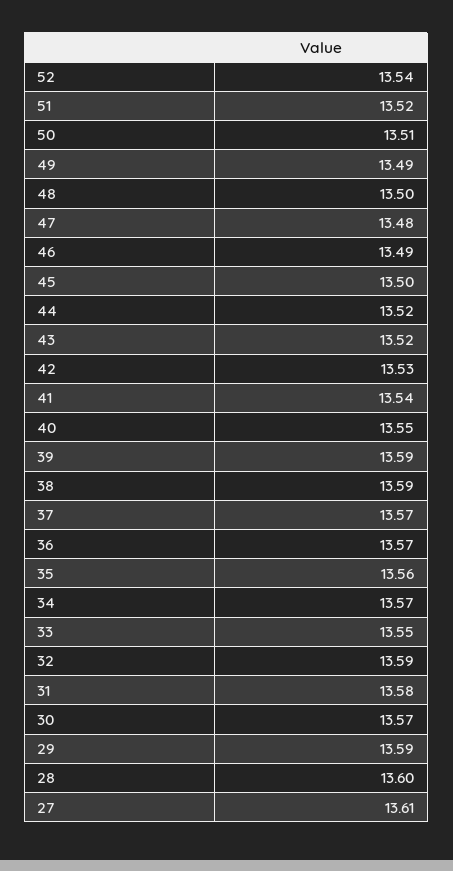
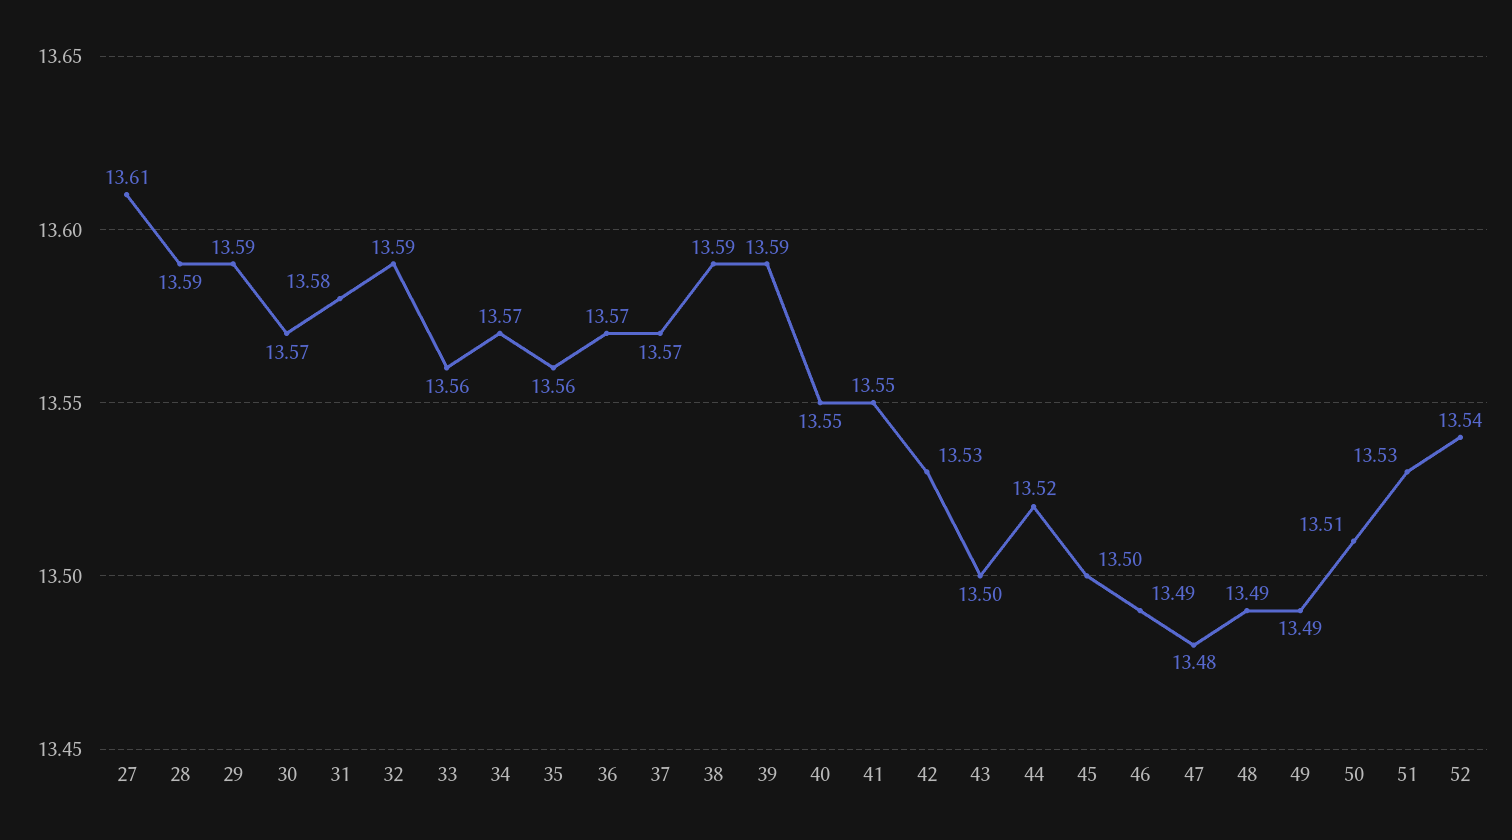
  {
    "52": 13.54,
-   "51": 13.52,
+   "51": 13.53,
    "50": 13.51,
    "49": 13.49,
-   "48": 13.5,
+   "48": 13.49,
    "47": 13.48,
    "46": 13.49,
    "45": 13.5,
    "44": 13.52,
-   "43": 13.52,
+   "43": 13.5,
    "42": 13.53,
-   "41": 13.54,
+   "41": 13.55,
    "40": 13.55,
    "39": 13.59,
    "38": 13.59,
    "37": 13.57,
    "36": 13.57,
    "35": 13.56,
    "34": 13.57,
-   "33": 13.55,
+   "33": 13.56,
    "32": 13.59,
    "31": 13.58,
    "30": 13.57,
    "29": 13.59,
-   "28": 13.6,
+   "28": 13.59,
    "27": 13.61
  }

